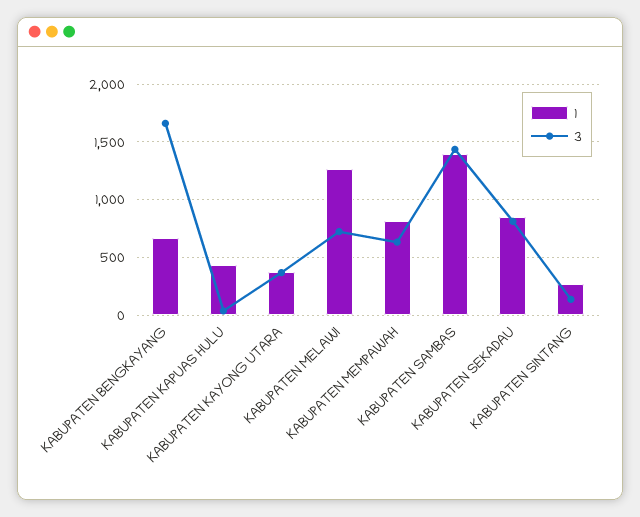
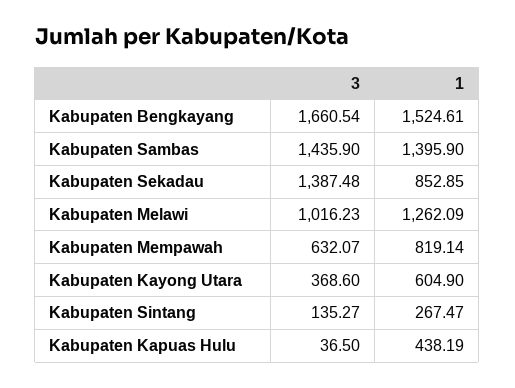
  {
    "1": {
-     "KABUPATEN BENGKAYANG": 700,
+     "KABUPATEN BENGKAYANG": 1524.61,
      "KABUPATEN KAPUAS HULU": 438.19,
-     "KABUPATEN KAYONG UTARA": 400,
+     "KABUPATEN KAYONG UTARA": 604.9,
      "KABUPATEN MELAWI": 1262.09,
      "KABUPATEN MEMPAWAH": 819.14,
      "KABUPATEN SAMBAS": 1395.9,
      "KABUPATEN SEKADAU": 852.85,
      "KABUPATEN SINTANG": 267.47
    },
    "3": {
      "KABUPATEN BENGKAYANG": 1660.54,
      "KABUPATEN KAPUAS HULU": 36.5,
      "KABUPATEN KAYONG UTARA": 368.6,
-     "KABUPATEN MELAWI": 700,
+     "KABUPATEN MELAWI": 1016.23,
      "KABUPATEN MEMPAWAH": 632.07,
      "KABUPATEN SAMBAS": 1435.9,
-     "KABUPATEN SEKADAU": 800,
+     "KABUPATEN SEKADAU": 1387.48,
      "KABUPATEN SINTANG": 135.27
    }
  }

